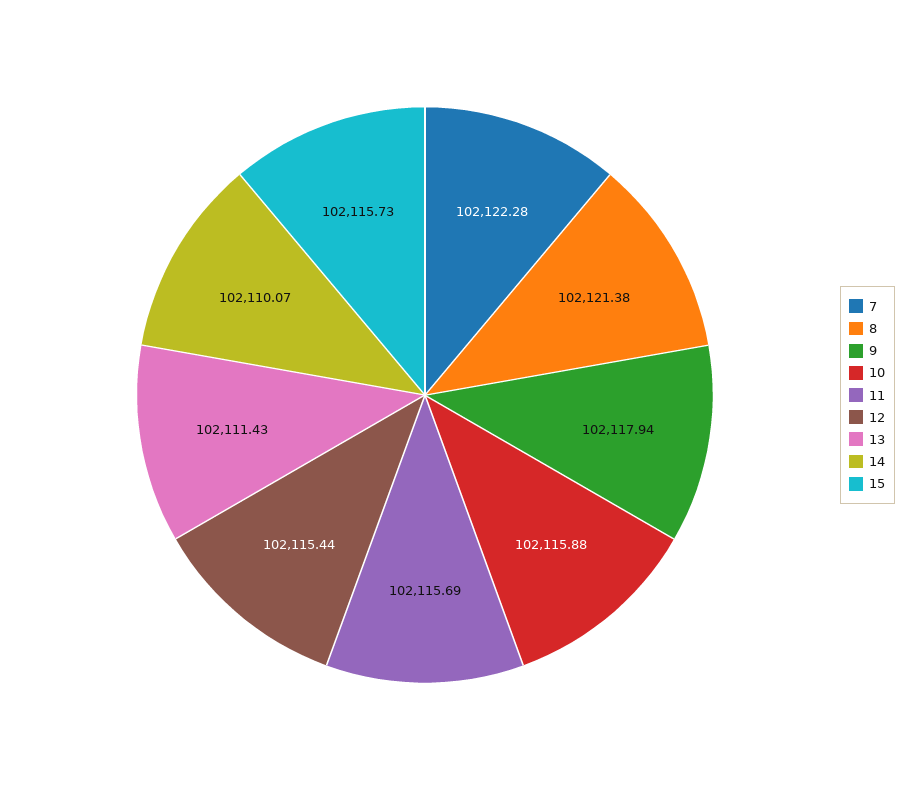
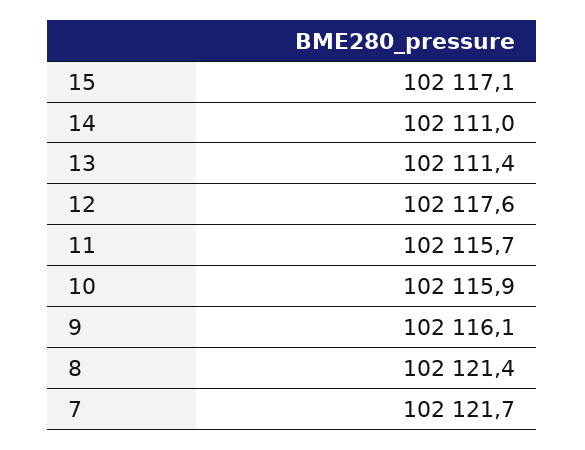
  {
-   "7": 102122.28,
+   "7": 102121.7,
    "8": 102121.38,
-   "9": 102117.94,
+   "9": 102116.1,
    "10": 102115.88,
    "11": 102115.69,
-   "12": 102115.44,
+   "12": 102117.6,
    "13": 102111.43,
-   "14": 102110.07,
+   "14": 102111,
-   "15": 102115.73
+   "15": 102117.1
  }

